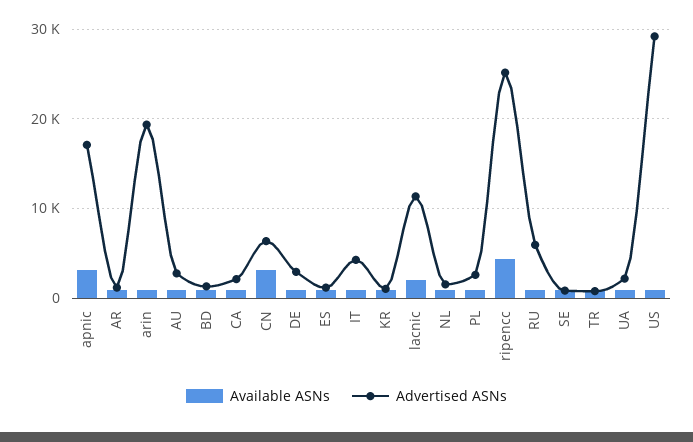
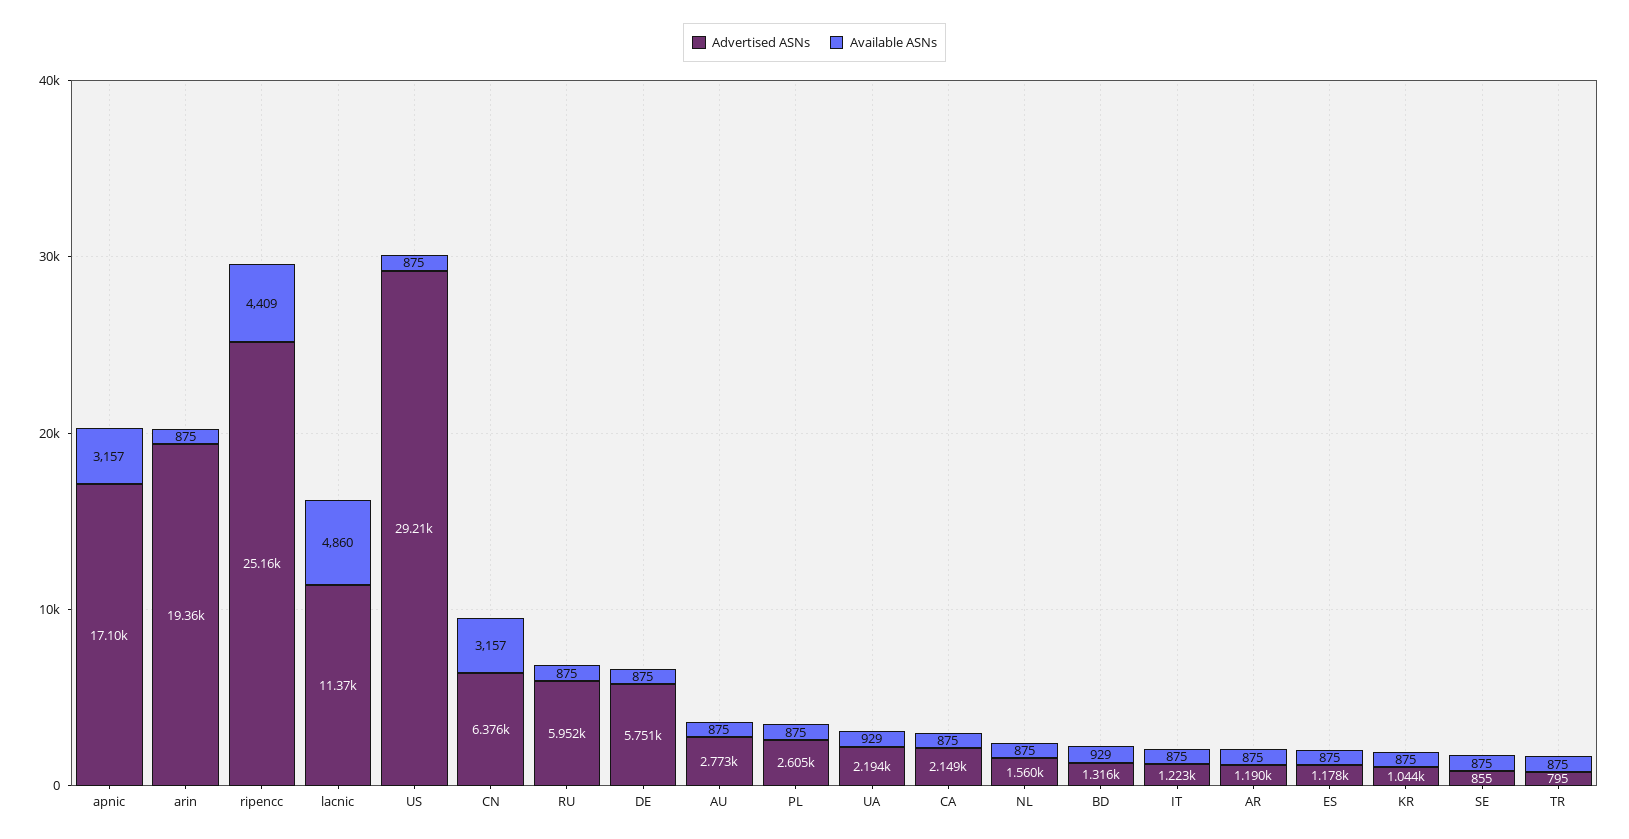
  {
    "Available ASNs": {
      "apnic": 3157,
      "AR": 875,
      "arin": 875,
      "AU": 875,
      "BD": 929,
      "CA": 875,
      "CN": 3157,
      "DE": 875,
      "ES": 875,
      "IT": 875,
      "KR": 875,
-     "lacnic": 2000,
+     "lacnic": 4860,
      "NL": 875,
      "PL": 875,
      "ripencc": 4409,
      "RU": 875,
      "SE": 875,
      "TR": 875,
      "UA": 929,
      "US": 875
    },
    "Advertised ASNs": {
      "apnic": 17100,
      "AR": 1190,
      "arin": 19360,
      "AU": 2773,
      "BD": 1316,
      "CA": 2149,
      "CN": 6376,
-     "DE": 3000,
+     "DE": 5751,
      "ES": 1178,
-     "IT": 4000,
+     "IT": 1223,
      "KR": 1044,
      "lacnic": 11370,
      "NL": 1560,
      "PL": 2605,
      "ripencc": 25160,
      "RU": 5952,
      "SE": 855,
      "TR": 795,
      "UA": 2194,
      "US": 29210
    }
  }

